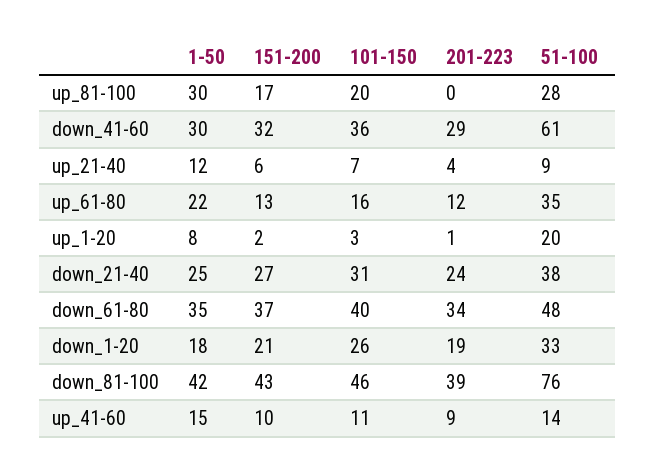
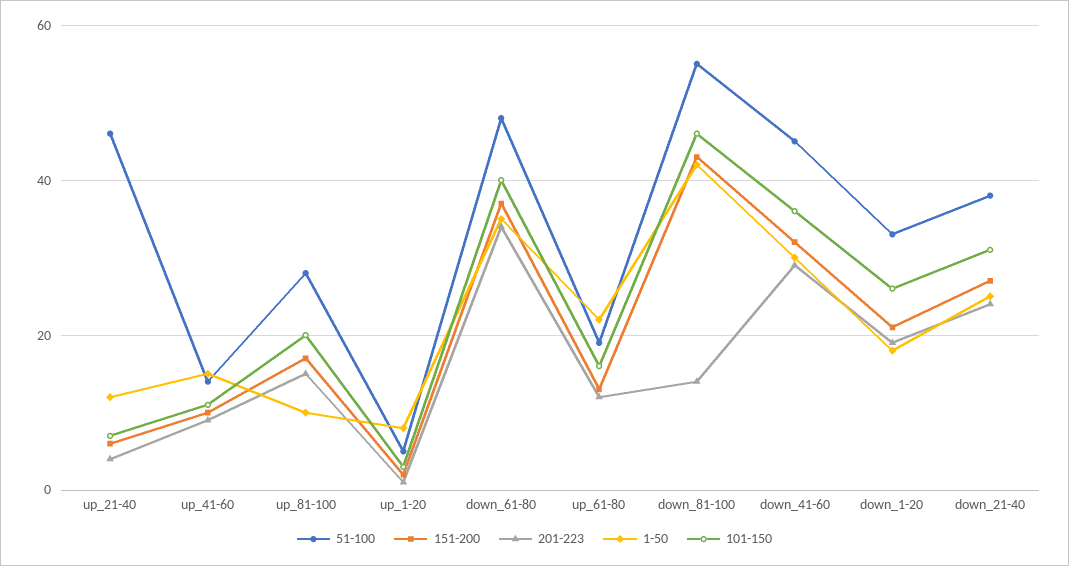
  {
    "1-50": {
-     "up_81-100": 30,
+     "up_81-100": 10,
      "down_41-60": 30,
      "up_21-40": 12,
      "up_61-80": 22,
      "up_1-20": 8,
      "down_21-40": 25,
      "down_61-80": 35,
      "down_1-20": 18,
      "down_81-100": 42,
      "up_41-60": 15
    },
    "151-200": {
      "up_81-100": 17,
      "down_41-60": 32,
      "up_21-40": 6,
      "up_61-80": 13,
      "up_1-20": 2,
      "down_21-40": 27,
      "down_61-80": 37,
      "down_1-20": 21,
      "down_81-100": 43,
      "up_41-60": 10
    },
    "101-150": {
      "up_81-100": 20,
      "down_41-60": 36,
      "up_21-40": 7,
      "up_61-80": 16,
      "up_1-20": 3,
      "down_21-40": 31,
      "down_61-80": 40,
      "down_1-20": 26,
      "down_81-100": 46,
      "up_41-60": 11
    },
    "201-223": {
-     "up_81-100": 0,
+     "up_81-100": 15,
      "down_41-60": 29,
      "up_21-40": 4,
      "up_61-80": 12,
      "up_1-20": 1,
      "down_21-40": 24,
      "down_61-80": 34,
      "down_1-20": 19,
-     "down_81-100": 39,
+     "down_81-100": 15,
      "up_41-60": 9
    },
    "51-100": {
      "up_81-100": 28,
-     "down_41-60": 61,
+     "down_41-60": 45,
-     "up_21-40": 9,
+     "up_21-40": 45,
-     "up_61-80": 35,
+     "up_61-80": 20,
-     "up_1-20": 20,
+     "up_1-20": 5,
      "down_21-40": 38,
      "down_61-80": 48,
      "down_1-20": 33,
-     "down_81-100": 76,
+     "down_81-100": 55,
      "up_41-60": 14
    }
  }

